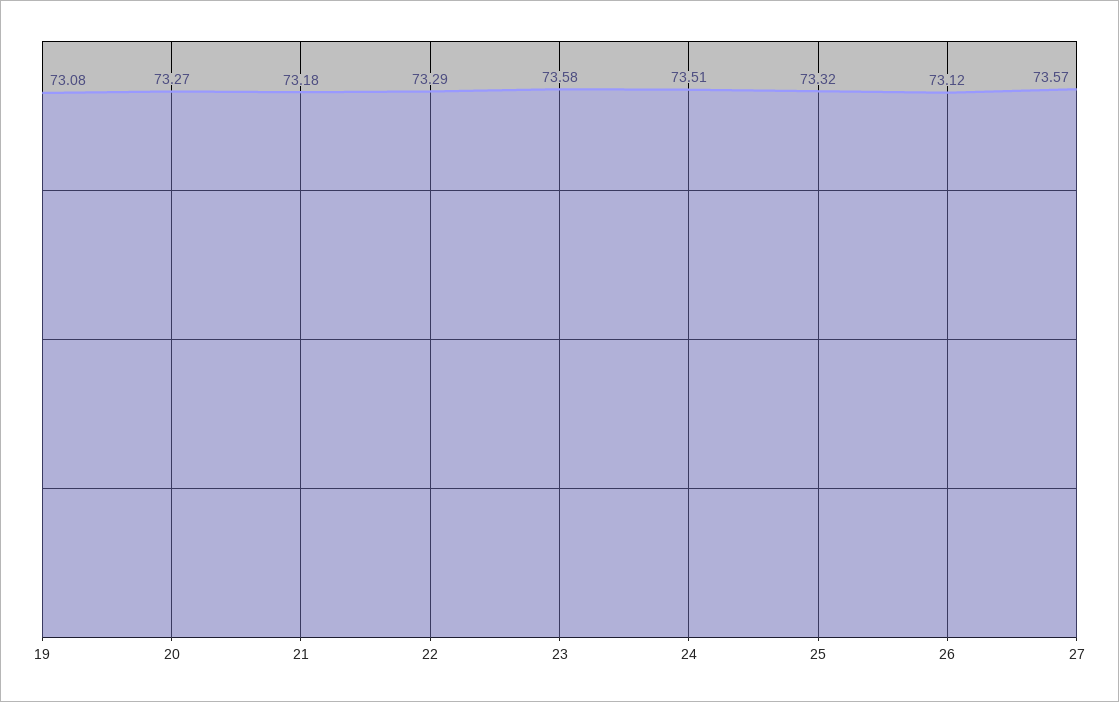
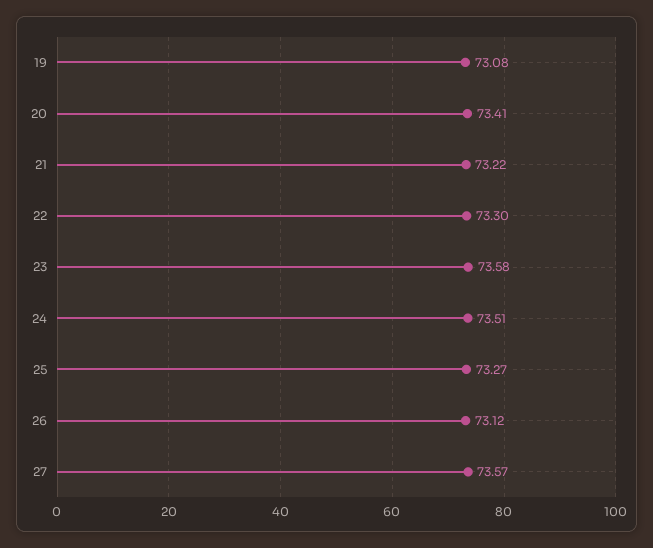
  {
    "19": 73.08,
-   "20": 73.27,
+   "20": 73.41,
-   "21": 73.18,
+   "21": 73.22,
-   "22": 73.29,
+   "22": 73.3,
    "23": 73.58,
    "24": 73.51,
-   "25": 73.32,
+   "25": 73.27,
    "26": 73.12,
    "27": 73.57
  }

